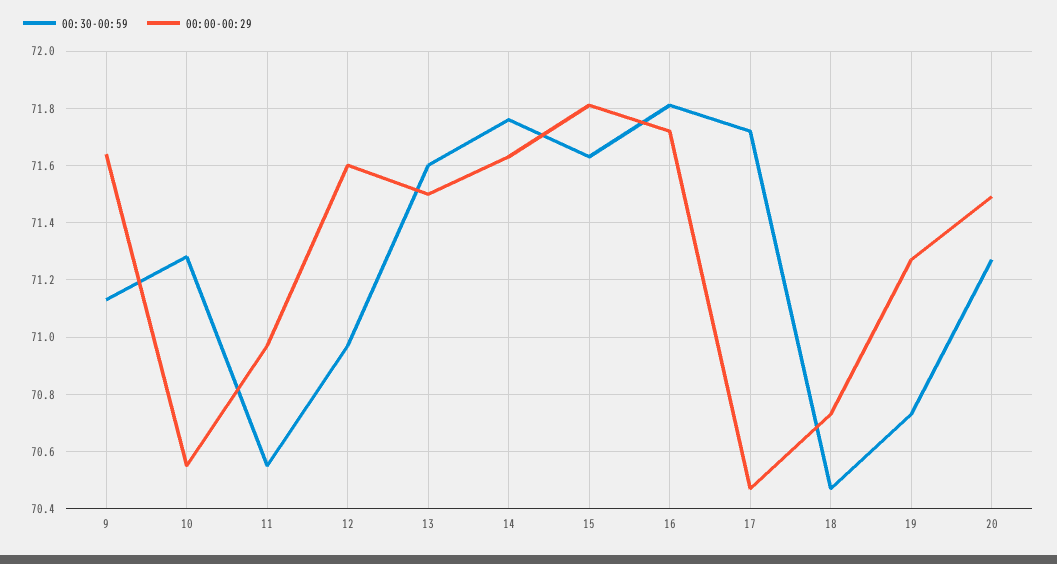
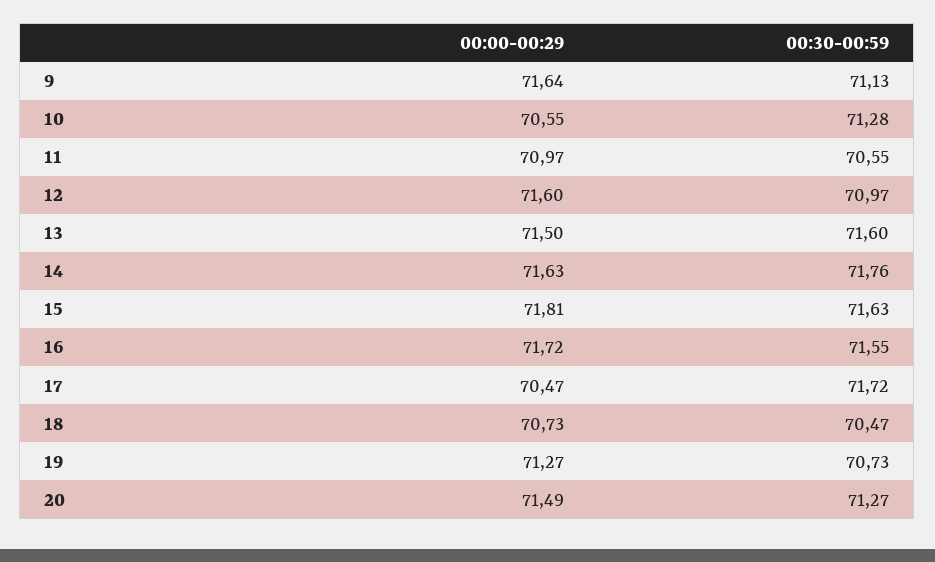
  {
    "00:30-00:59": {
      "9": 71.13,
      "10": 71.28,
      "11": 70.55,
      "12": 70.97,
      "13": 71.6,
      "14": 71.76,
      "15": 71.63,
-     "16": 71.8,
+     "16": 71.55,
      "17": 71.72,
      "18": 70.47,
      "19": 70.73,
      "20": 71.27
    },
    "00:00-00:29": {
      "9": 71.64,
      "10": 70.55,
      "11": 70.97,
      "12": 71.6,
      "13": 71.5,
      "14": 71.63,
      "15": 71.81,
      "16": 71.72,
      "17": 70.47,
      "18": 70.73,
      "19": 71.27,
      "20": 71.49
    }
  }

